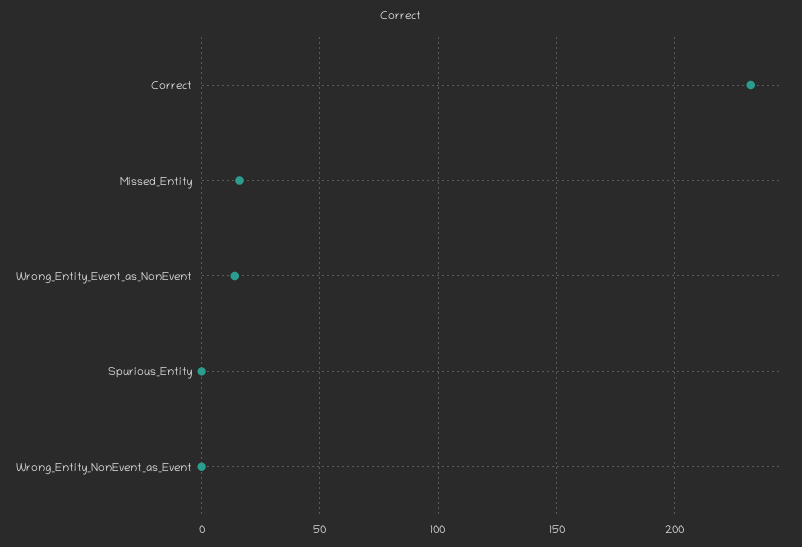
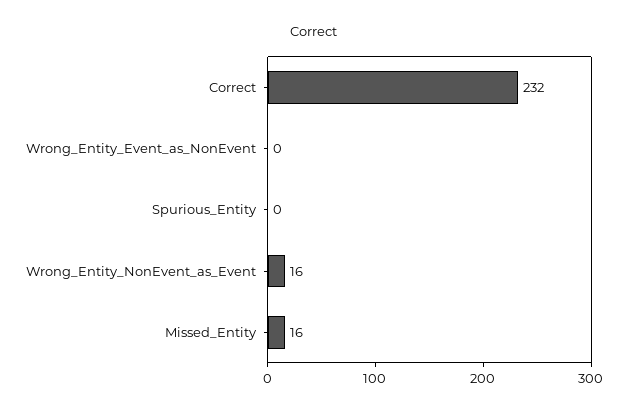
  {
    "Correct": 232,
    "Missed_Entity": 16,
-   "Wrong_Entity_Event_as_NonEvent": 15,
+   "Wrong_Entity_Event_as_NonEvent": 0,
    "Spurious_Entity": 0,
-   "Wrong_Entity_NonEvent_as_Event": 0
+   "Wrong_Entity_NonEvent_as_Event": 16
  }

